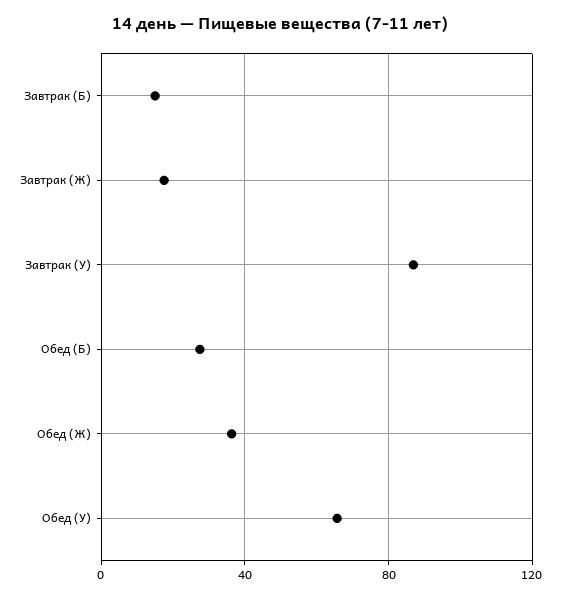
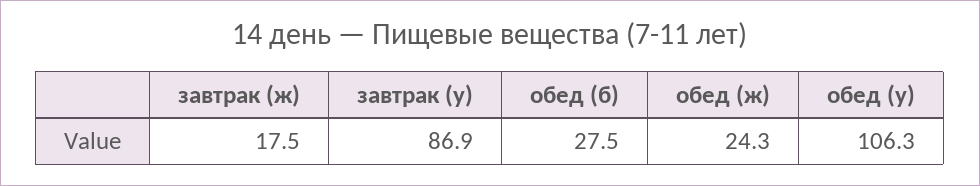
  {
-   "Завтрак (Б)": 15,
    "Завтрак (Ж)": 17.5,
    "Завтрак (У)": 86.9,
    "Обед (Б)": 27.5,
-   "Обед (Ж)": 35,
+   "Обед (Ж)": 24.3,
-   "Обед (У)": 65
+   "Обед (У)": 106.3
  }

